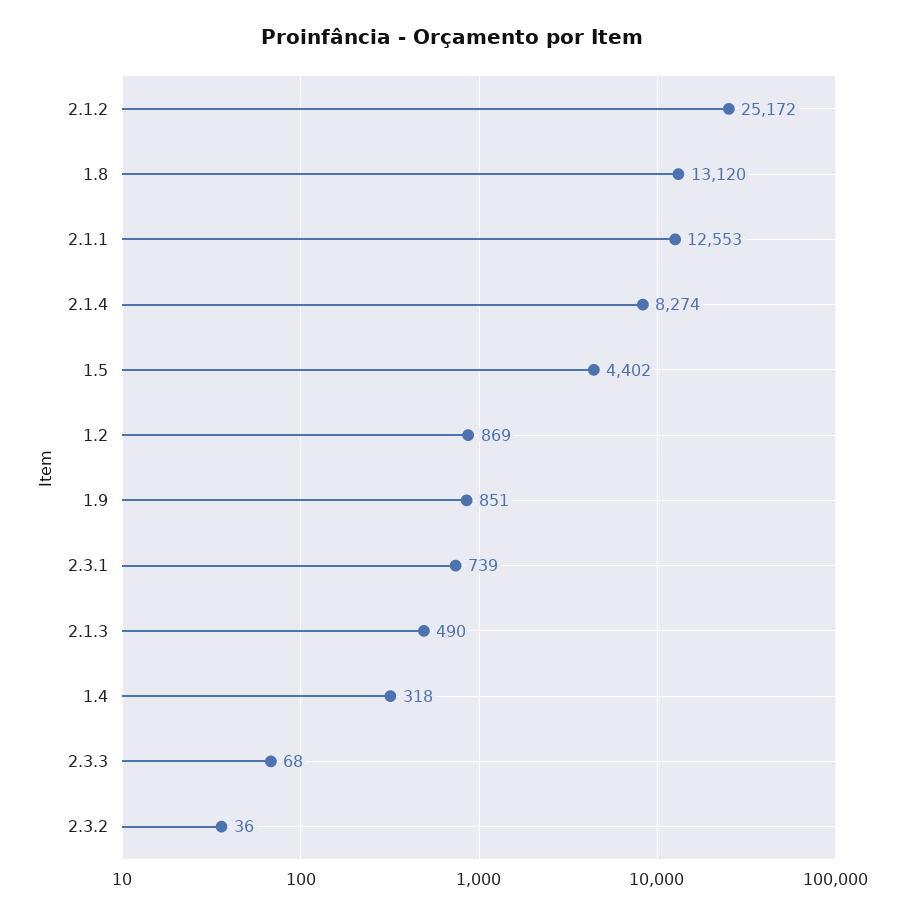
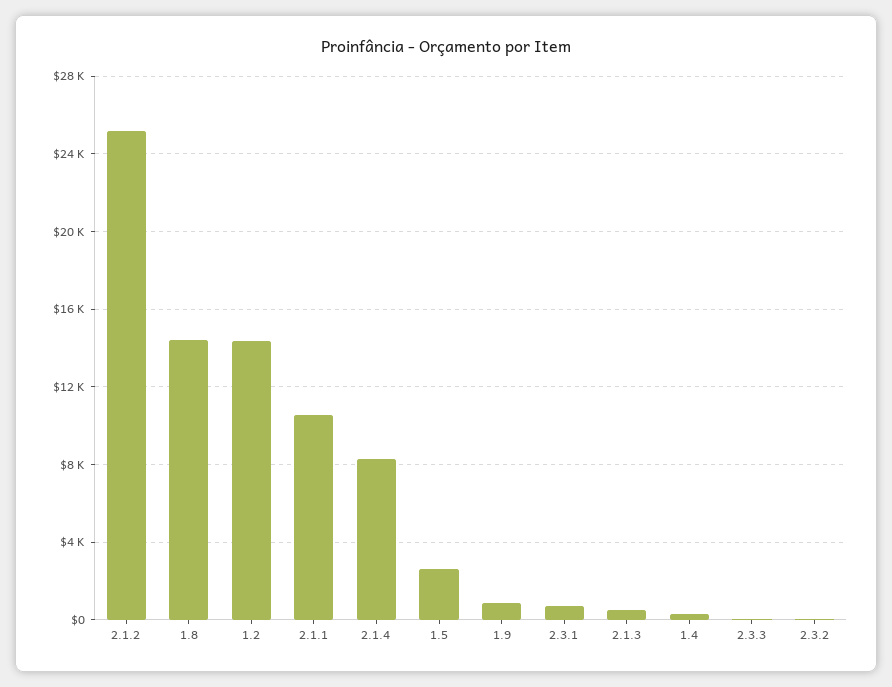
  {
    "2.1.2": 25172,
-   "1.8": 13120,
+   "1.8": 14500,
-   "2.1.1": 12553,
+   "2.1.1": 10500,
    "2.1.4": 8274,
-   "1.5": 4402,
+   "1.5": 2500,
-   "1.2": 869,
+   "1.2": 14500,
    "1.9": 851,
    "2.3.1": 739,
    "2.1.3": 490,
    "1.4": 318,
    "2.3.3": 68,
    "2.3.2": 36
  }

